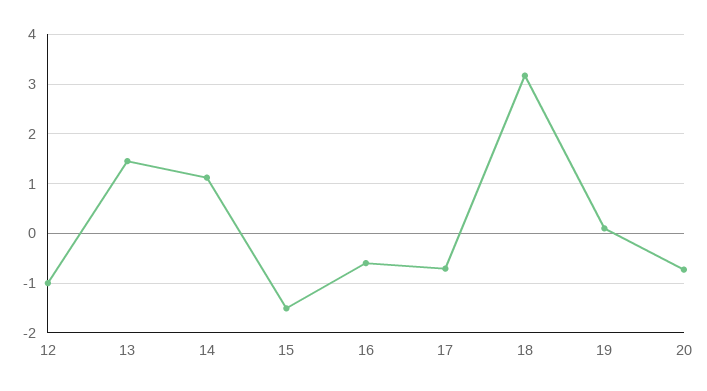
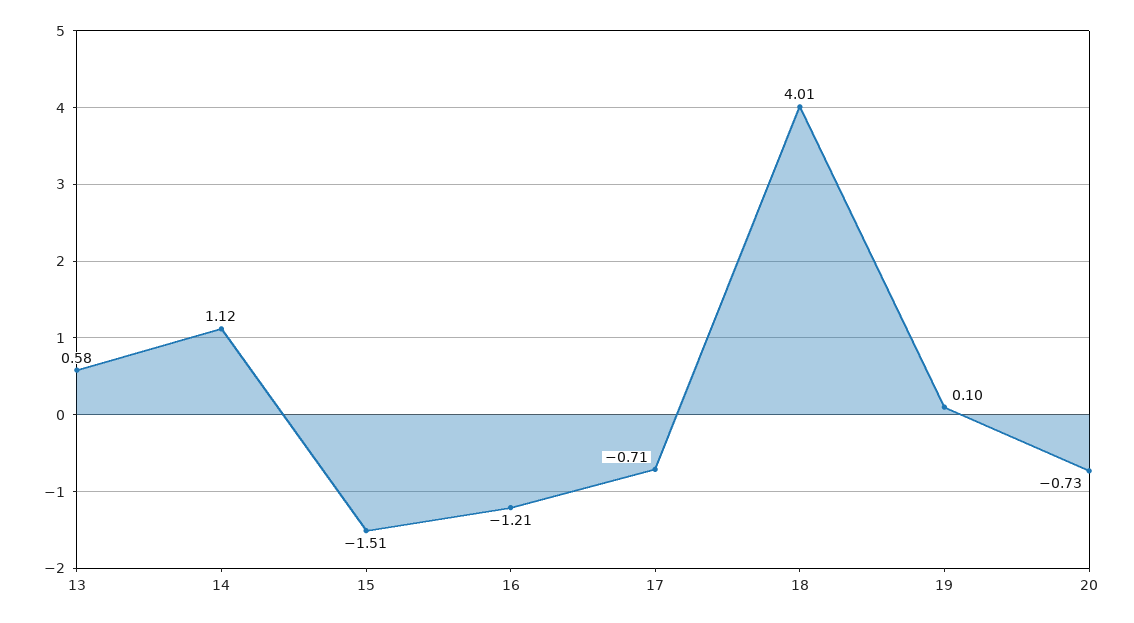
  {
-   "12": -1,
-   "13": 1.4,
+   "13": 0.58,
    "14": 1.12,
    "15": -1.51,
-   "16": -0.6,
+   "16": -1.21,
    "17": -0.71,
-   "18": 3.2,
+   "18": 4.01,
    "19": 0.1,
    "20": -0.73
  }

